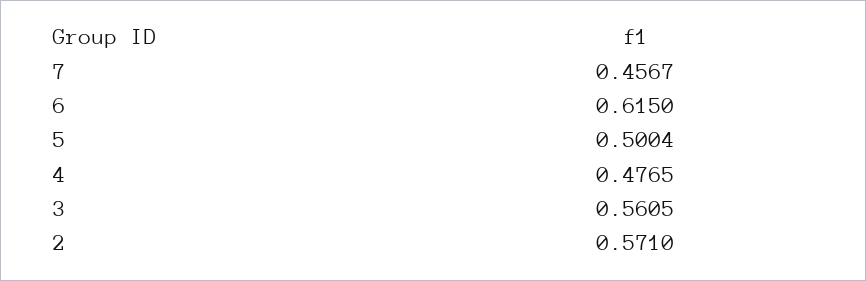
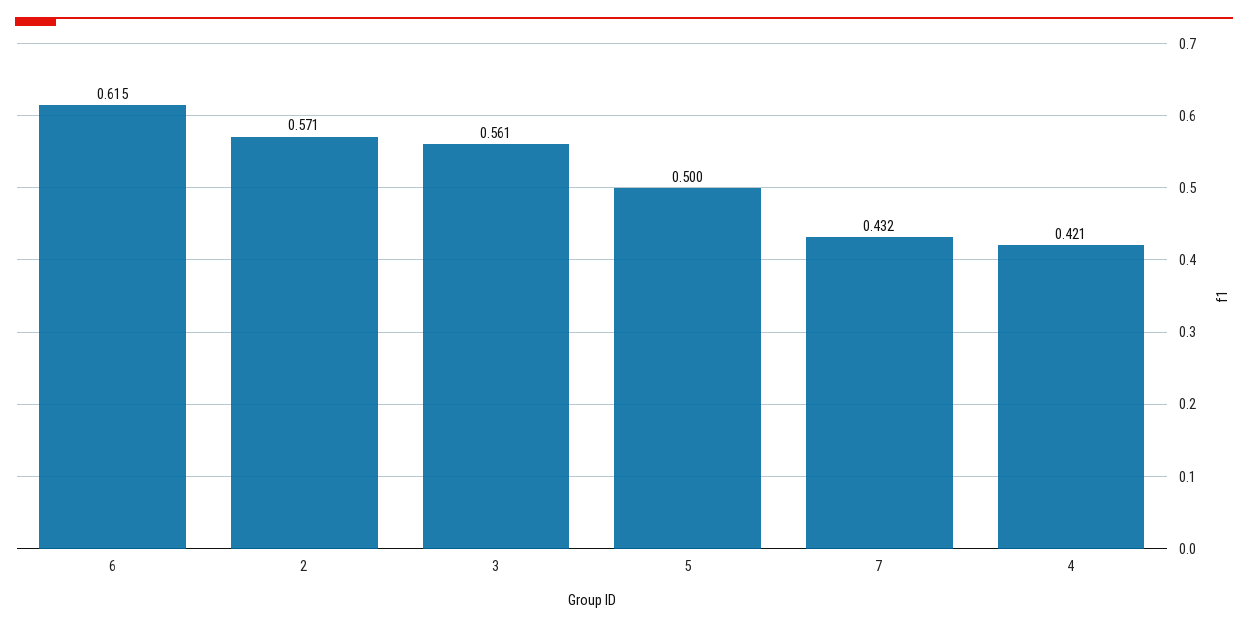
  {
-   "7": 0.4567,
+   "7": 0.432,
    "6": 0.615,
    "5": 0.5004,
-   "4": 0.4765,
+   "4": 0.421,
    "3": 0.5605,
    "2": 0.571
  }

